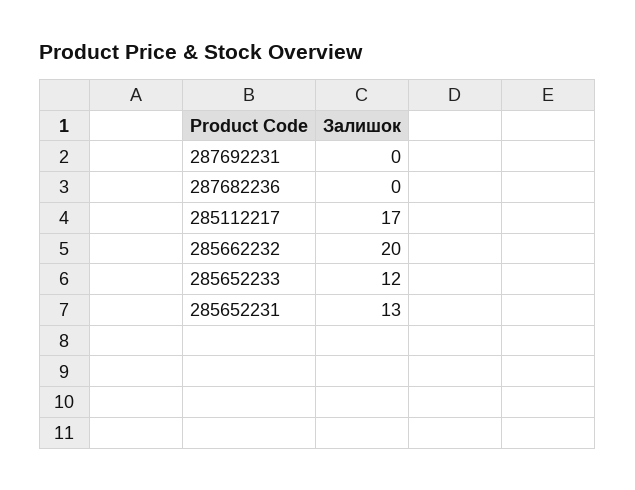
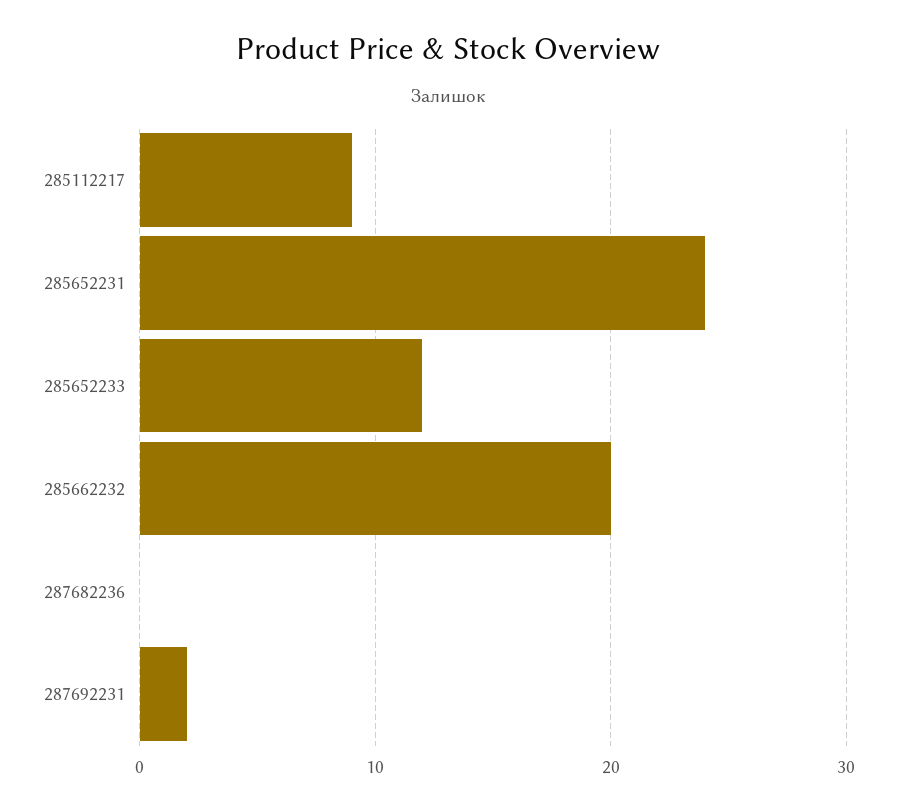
  {
-   "287692231": 0,
+   "287692231": 2,
    "287682236": 0,
-   "285112217": 17,
+   "285112217": 9,
    "285662232": 20,
    "285652233": 12,
-   "285652231": 13
+   "285652231": 24
  }

